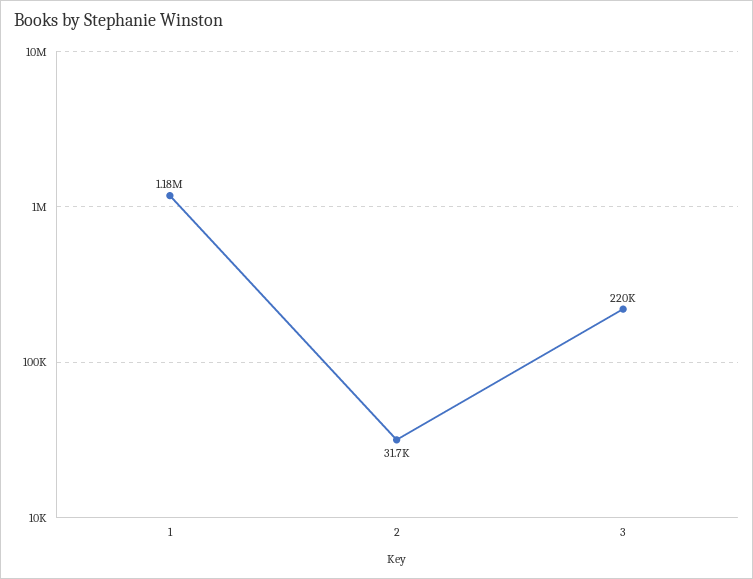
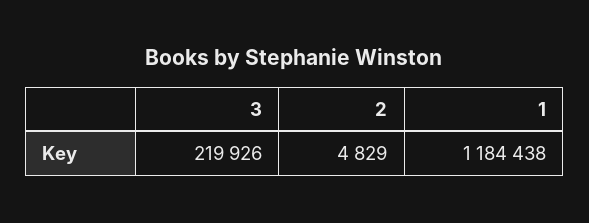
  {
    "1": 1184438,
-   "2": 31700,
+   "2": 4829,
    "3": 219926
  }

